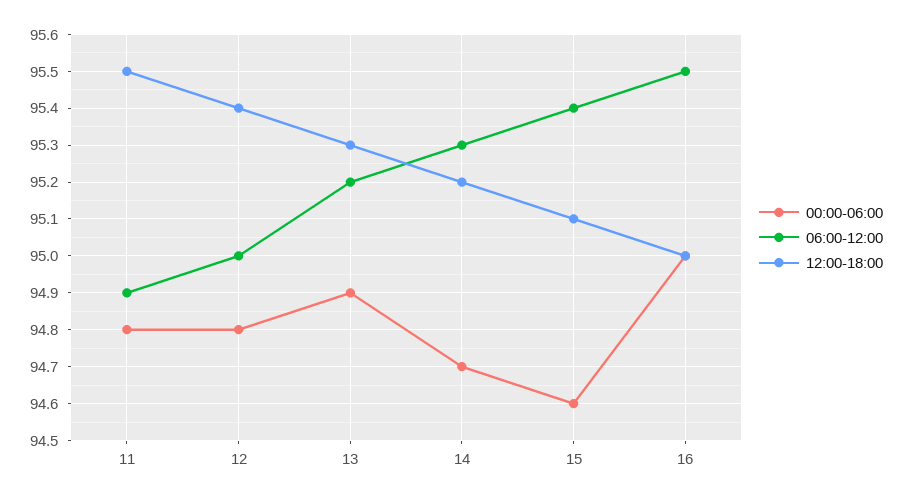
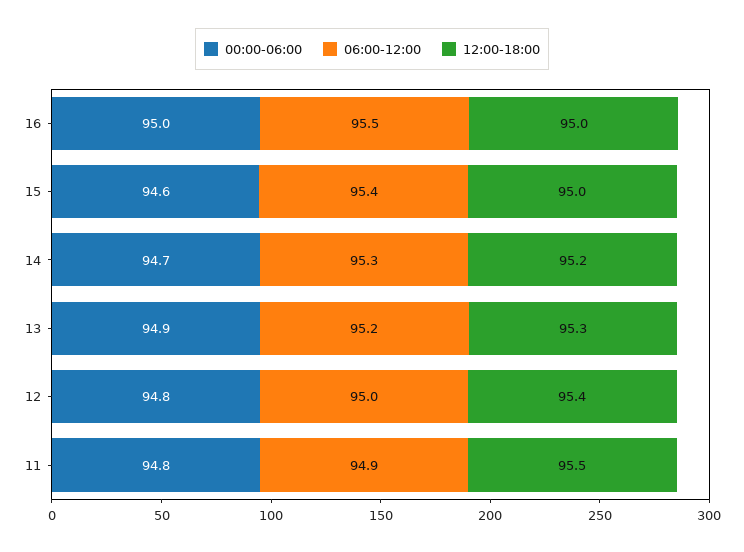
  {
    "00:00-06:00": {
      "11": 94.8,
      "12": 94.8,
      "13": 94.9,
      "14": 94.7,
      "15": 94.6,
      "16": 95
    },
    "06:00-12:00": {
      "11": 94.9,
      "12": 95,
      "13": 95.2,
      "14": 95.3,
      "15": 95.4,
      "16": 95.5
    },
    "12:00-18:00": {
      "11": 95.5,
      "12": 95.4,
      "13": 95.3,
      "14": 95.2,
-     "15": 95.1,
+     "15": 95,
      "16": 95
    }
  }

